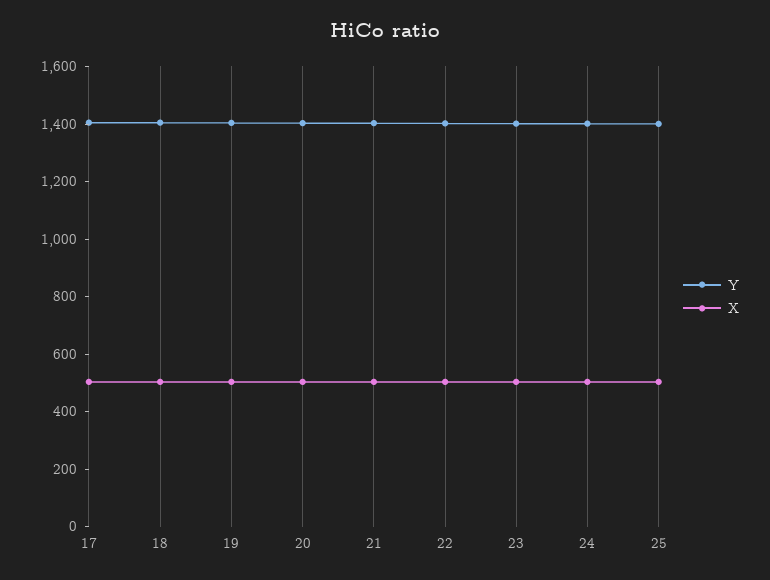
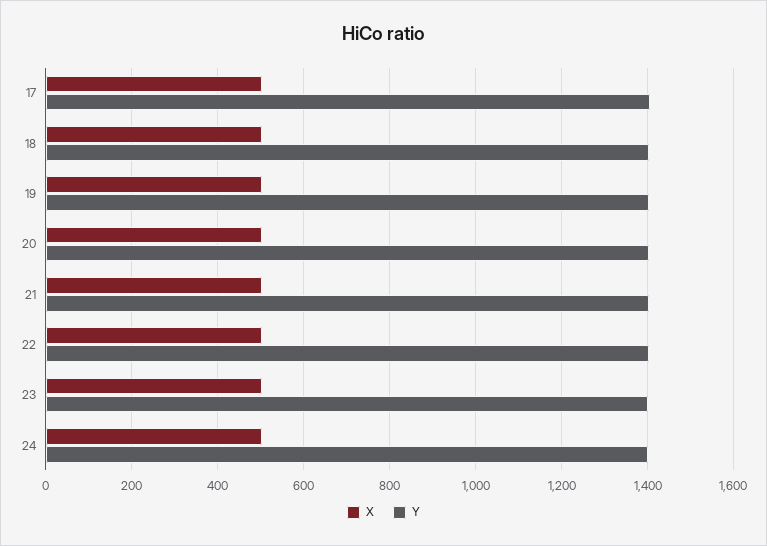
  {
    "Y": {
      "17": 1400,
      "18": 1400,
      "19": 1400,
      "20": 1400,
      "21": 1400,
      "22": 1400,
      "23": 1400,
-     "24": 1400,
+     "24": 1400
-     "25": 1400
    },
    "X": {
      "17": 500,
      "18": 500,
      "19": 500,
      "20": 500,
      "21": 500,
      "22": 500,
      "23": 500,
-     "24": 500,
+     "24": 500
-     "25": 500
    }
  }

